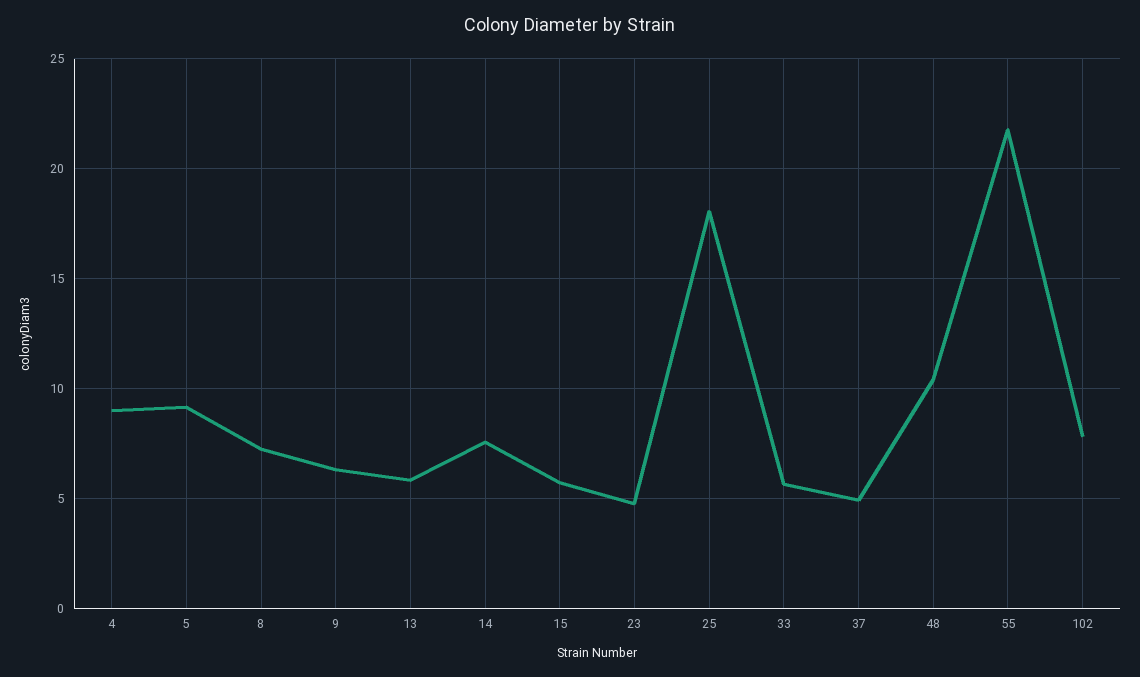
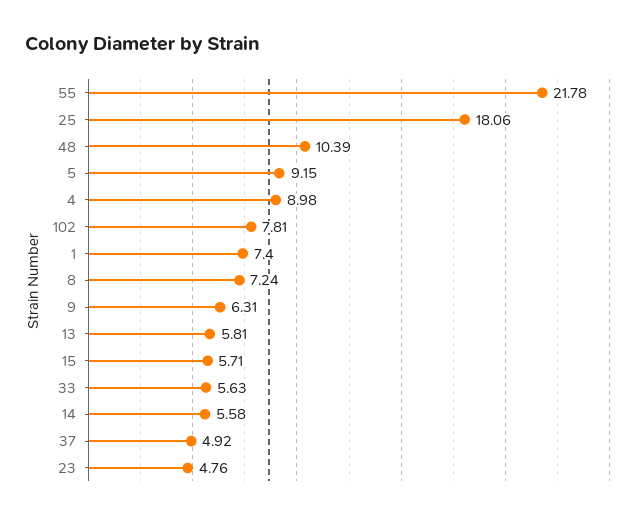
  {
    "4": 8.98,
    "5": 9.15,
    "8": 7.24,
    "9": 6.31,
    "13": 5.81,
-   "14": 7.5,
+   "14": 5.58,
    "15": 5.71,
    "23": 4.76,
    "25": 18.06,
    "33": 5.63,
    "37": 4.92,
    "48": 10.39,
    "55": 21.78,
-   "102": 7.81
+   "102": 7.81,
+   "1": 7.4
  }

